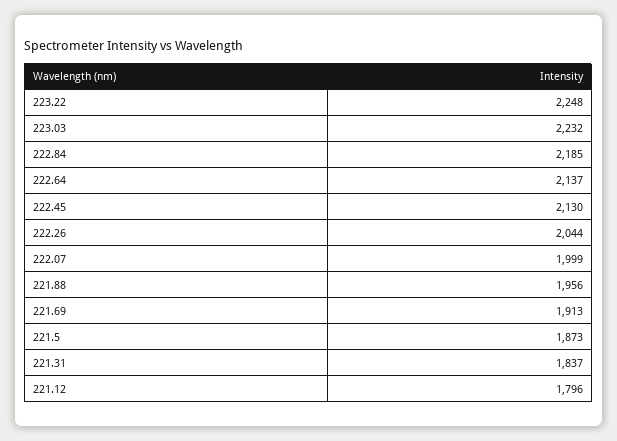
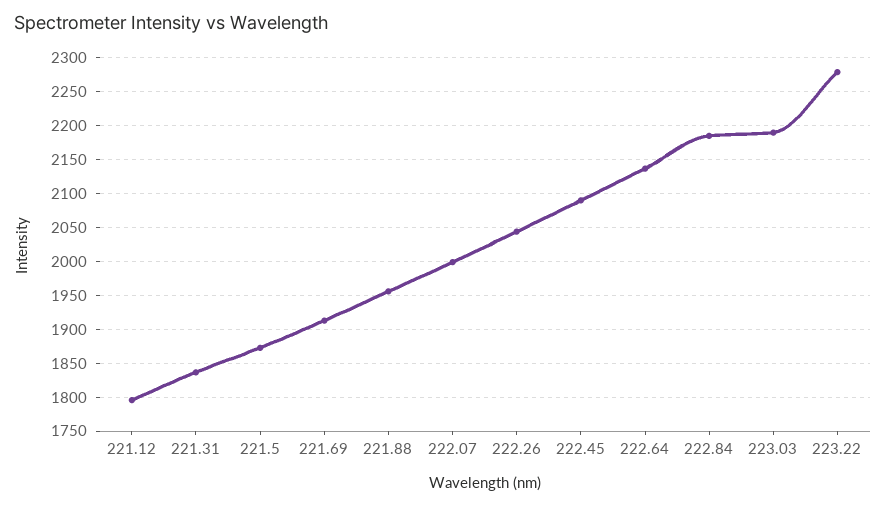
  {
-   "223.22": 2248,
+   "223.22": 2280,
-   "223.03": 2232,
+   "223.03": 2190,
    "222.84": 2185,
    "222.64": 2137,
-   "222.45": 2130,
+   "222.45": 2090,
    "222.26": 2044,
    "222.07": 1999,
    "221.88": 1956,
    "221.69": 1913,
    "221.5": 1873,
    "221.31": 1837,
    "221.12": 1796
  }

